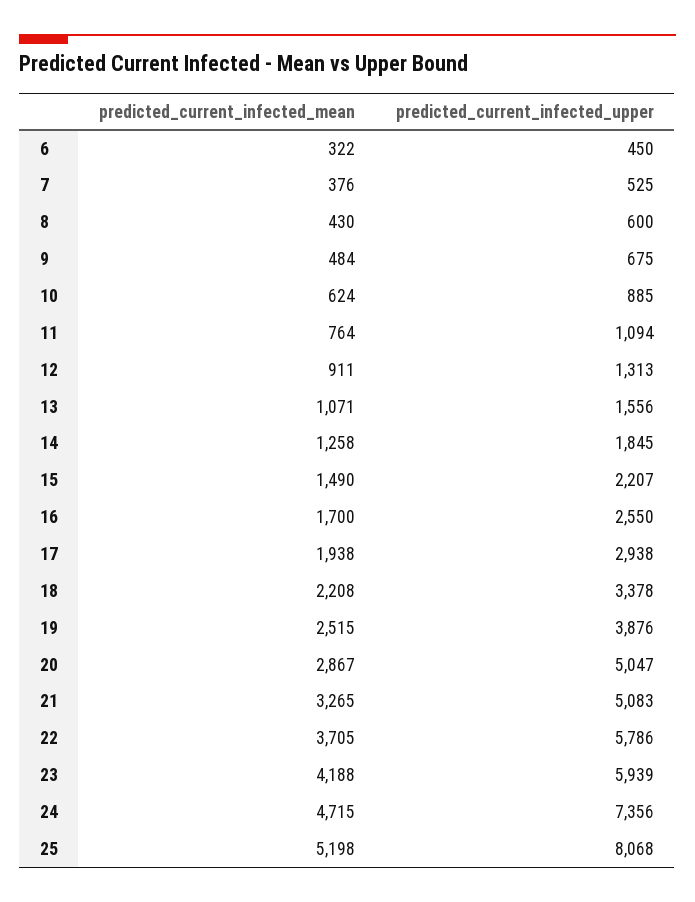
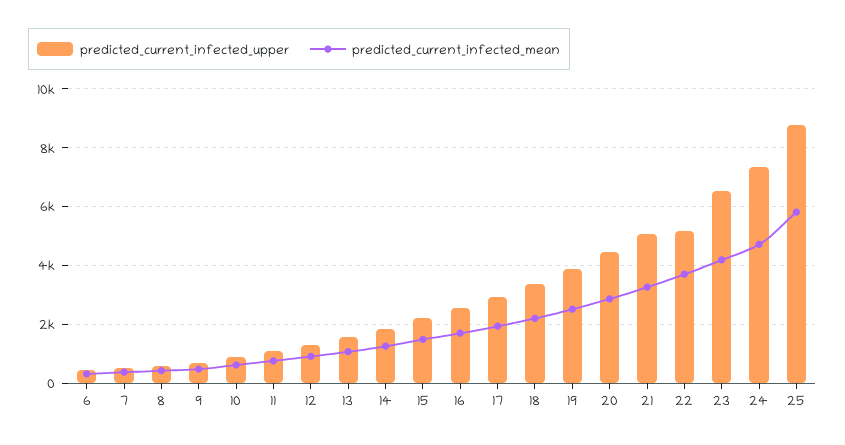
  {
    "predicted_current_infected_mean": {
      "6": 322,
      "7": 376,
      "8": 430,
      "9": 484,
      "10": 624,
      "11": 764,
      "12": 911,
      "13": 1071,
      "14": 1258,
      "15": 1490,
      "16": 1700,
      "17": 1938,
      "18": 2208,
      "19": 2515,
      "20": 2867,
      "21": 3265,
      "22": 3705,
      "23": 4188,
      "24": 4715,
-     "25": 5198
+     "25": 5750
    },
    "predicted_current_infected_upper": {
      "6": 450,
      "7": 525,
      "8": 600,
      "9": 675,
      "10": 885,
      "11": 1094,
      "12": 1313,
      "13": 1556,
      "14": 1845,
      "15": 2207,
      "16": 2550,
      "17": 2938,
      "18": 3378,
      "19": 3876,
-     "20": 5047,
+     "20": 4500,
      "21": 5083,
-     "22": 5786,
+     "22": 5250,
-     "23": 5939,
+     "23": 6500,
      "24": 7356,
-     "25": 8068
+     "25": 8750
    }
  }

